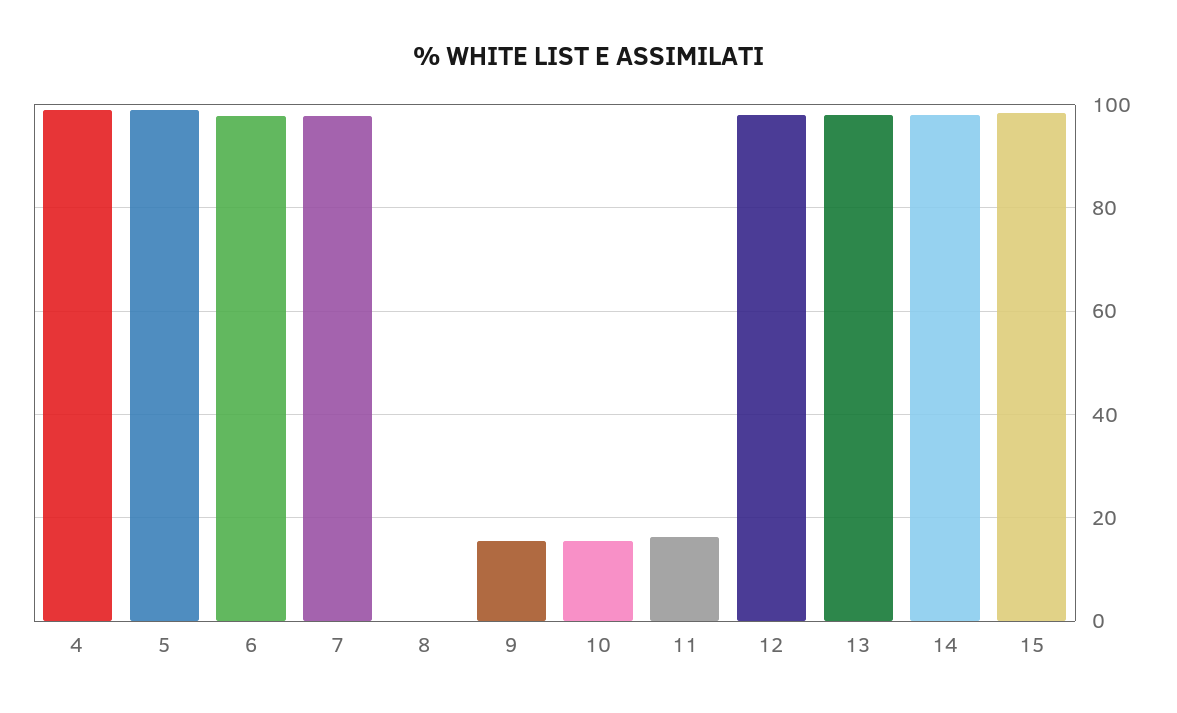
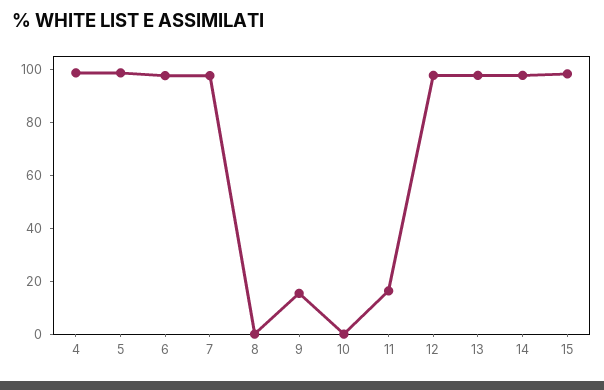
  {
    "4": 98,
    "5": 98,
    "6": 98,
    "7": 98,
    "8": 0,
    "9": 16,
-   "10": 16,
+   "10": 0,
    "11": 16,
    "12": 98,
    "13": 98,
    "14": 98,
    "15": 98
  }

